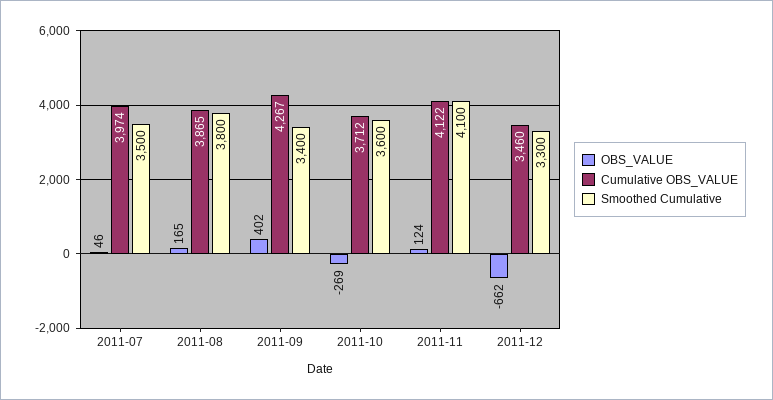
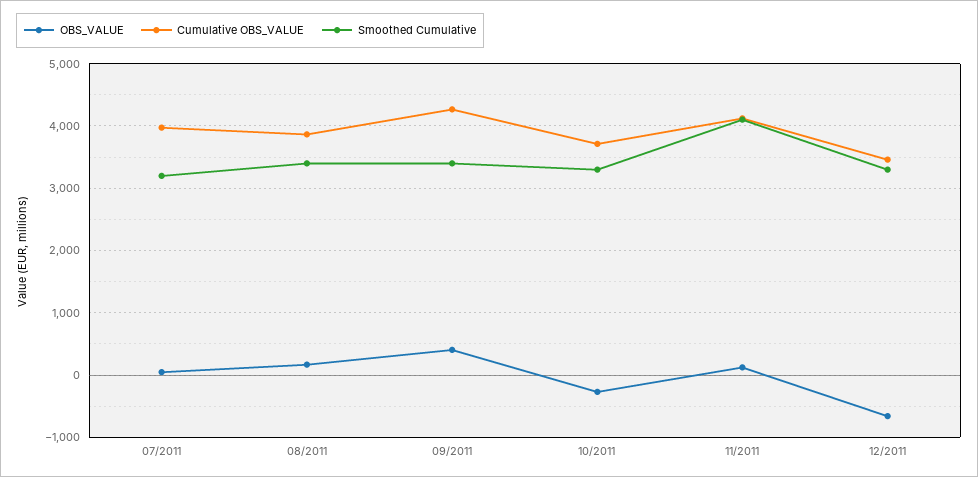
  {
    "OBS_VALUE": {
      "2011-07": 46,
      "2011-08": 165,
      "2011-09": 402,
      "2011-10": -269,
      "2011-11": 124,
      "2011-12": -662
    },
    "Cumulative OBS_VALUE": {
      "2011-07": 3974,
      "2011-08": 3865,
      "2011-09": 4267,
      "2011-10": 3712,
      "2011-11": 4122,
      "2011-12": 3460
    },
    "Smoothed Cumulative": {
-     "2011-07": 3500,
+     "2011-07": 3200,
-     "2011-08": 3800,
+     "2011-08": 3400,
      "2011-09": 3400,
-     "2011-10": 3600,
+     "2011-10": 3300,
      "2011-11": 4100,
      "2011-12": 3300
    }
  }

